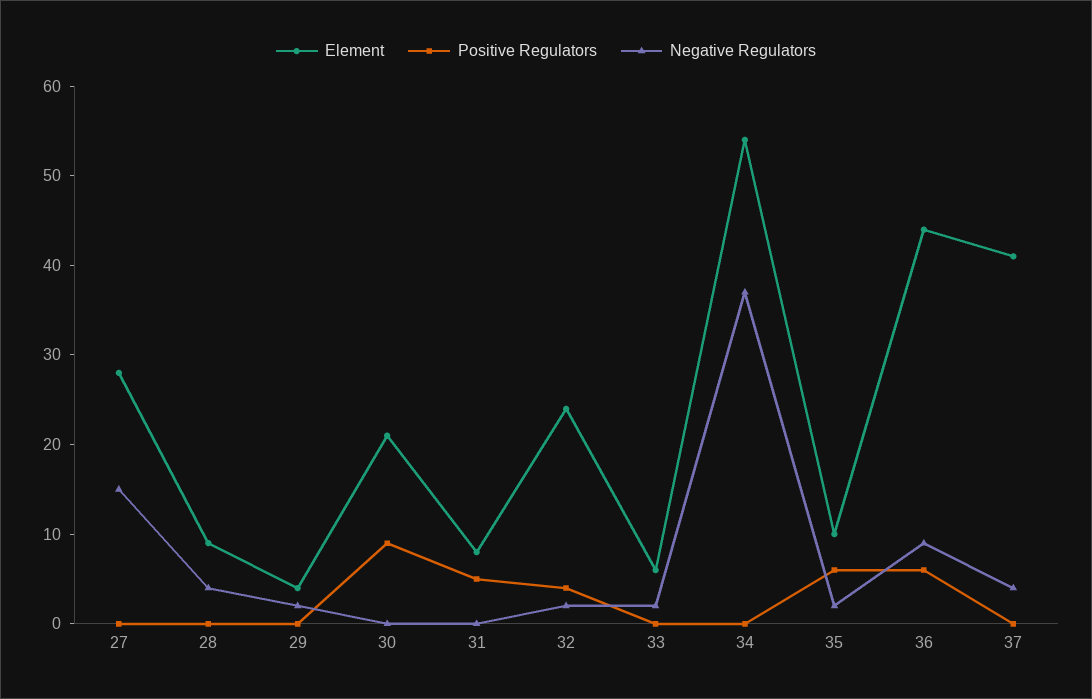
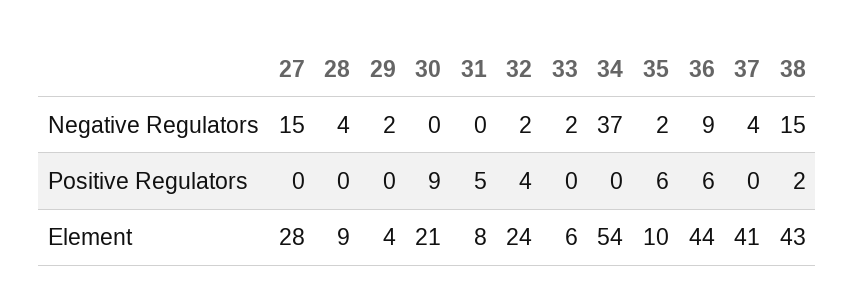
  {
    "Element": {
      "27": 28,
      "28": 9,
      "29": 4,
      "30": 21,
      "31": 8,
      "32": 24,
      "33": 6,
      "34": 54,
      "35": 10,
      "36": 44,
-     "37": 41
+     "37": 41,
+     "38": 43
    },
    "Positive Regulators": {
      "27": 0,
      "28": 0,
      "29": 0,
      "30": 9,
      "31": 5,
      "32": 4,
      "33": 0,
      "34": 0,
      "35": 6,
      "36": 6,
-     "37": 0
+     "37": 0,
+     "38": 2
    },
    "Negative Regulators": {
      "27": 15,
      "28": 4,
      "29": 2,
      "30": 0,
      "31": 0,
      "32": 2,
      "33": 2,
      "34": 37,
      "35": 2,
      "36": 9,
-     "37": 4
+     "37": 4,
+     "38": 15
    }
  }

